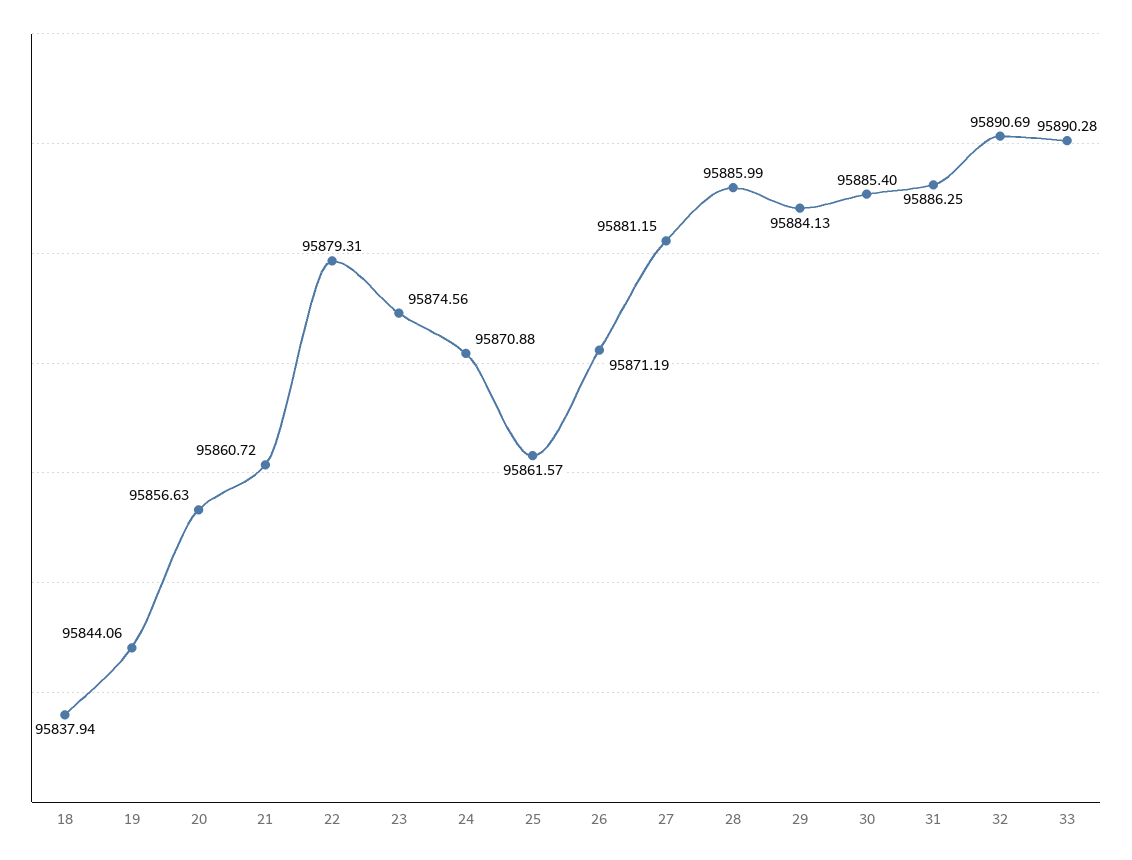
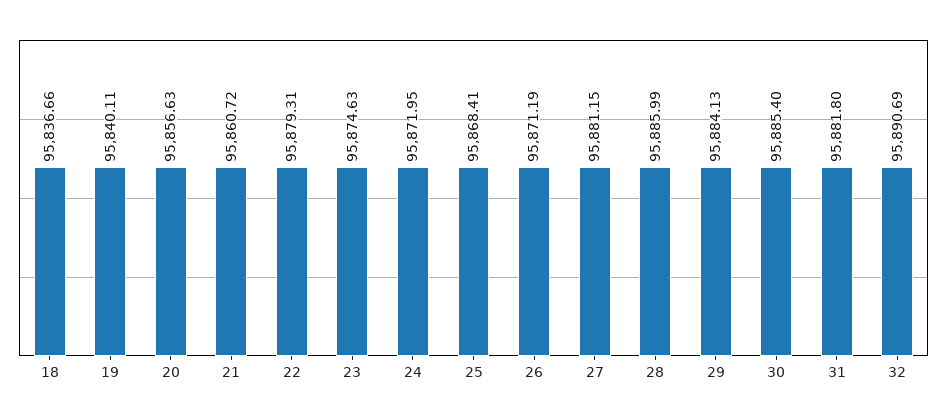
  {
-   "18": 95837.94,
+   "18": 95836.66,
-   "19": 95844.06,
+   "19": 95840.11,
    "20": 95856.63,
    "21": 95860.72,
    "22": 95879.31,
-   "23": 95874.56,
+   "23": 95874.63,
-   "24": 95870.88,
+   "24": 95871.95,
-   "25": 95861.57,
+   "25": 95868.41,
    "26": 95871.19,
    "27": 95881.15,
    "28": 95885.99,
    "29": 95884.13,
    "30": 95885.4,
-   "31": 95886.25,
+   "31": 95881.8,
-   "32": 95890.69,
+   "32": 95890.69
-   "33": 95890.28
  }

